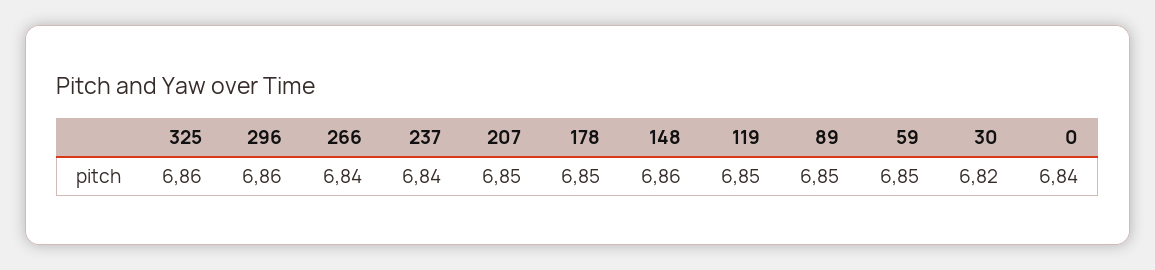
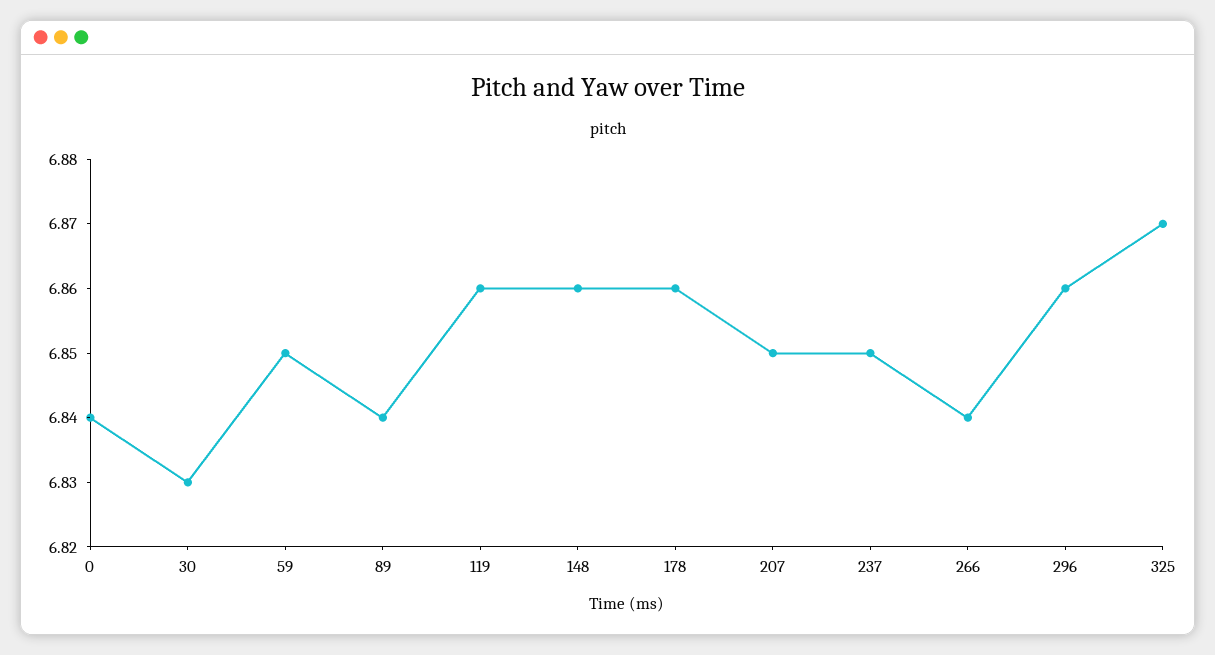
  {
-   "325": 6.86,
+   "325": 6.87,
    "296": 6.86,
    "266": 6.84,
-   "237": 6.84,
+   "237": 6.85,
    "207": 6.85,
-   "178": 6.85,
+   "178": 6.86,
    "148": 6.86,
-   "119": 6.85,
+   "119": 6.86,
-   "89": 6.85,
+   "89": 6.84,
    "59": 6.85,
-   "30": 6.82,
+   "30": 6.83,
    "0": 6.84
  }

